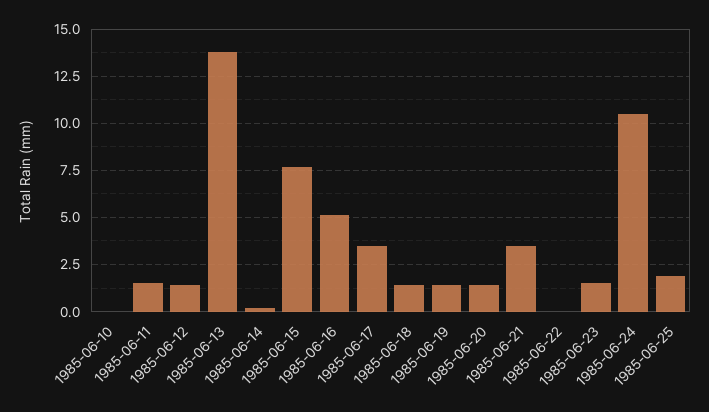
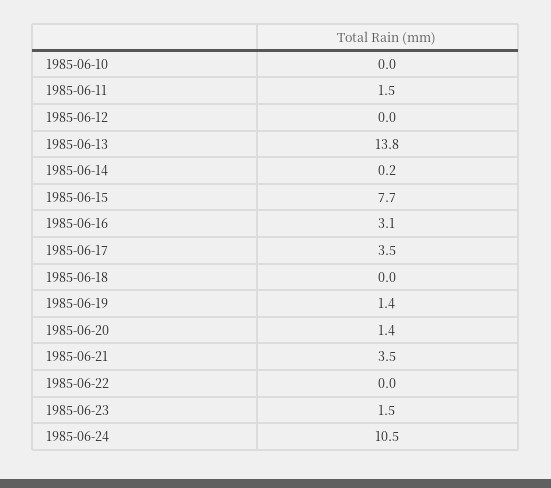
  {
    "1985-06-10": 0,
    "1985-06-11": 1.5,
-   "1985-06-12": 1.5,
+   "1985-06-12": 0,
    "1985-06-13": 13.8,
    "1985-06-14": 0.2,
    "1985-06-15": 7.7,
-   "1985-06-16": 5,
+   "1985-06-16": 3.1,
    "1985-06-17": 3.5,
-   "1985-06-18": 1.5,
+   "1985-06-18": 0,
    "1985-06-19": 1.4,
    "1985-06-20": 1.4,
    "1985-06-21": 3.5,
    "1985-06-22": 0,
    "1985-06-23": 1.5,
-   "1985-06-24": 10.5,
+   "1985-06-24": 10.5
-   "1985-06-25": 2
  }

